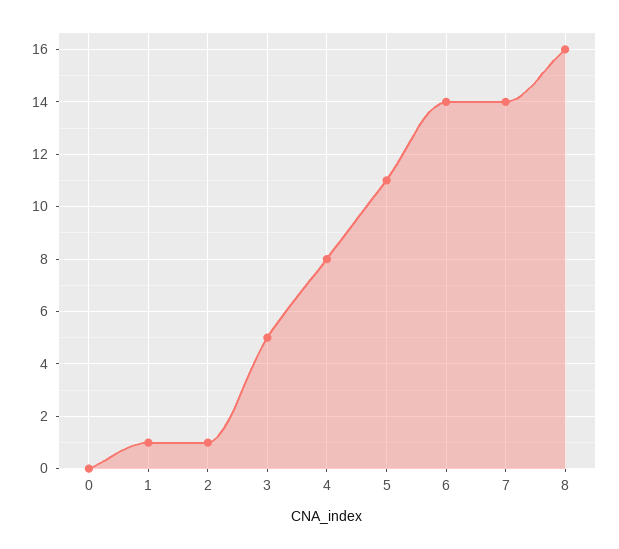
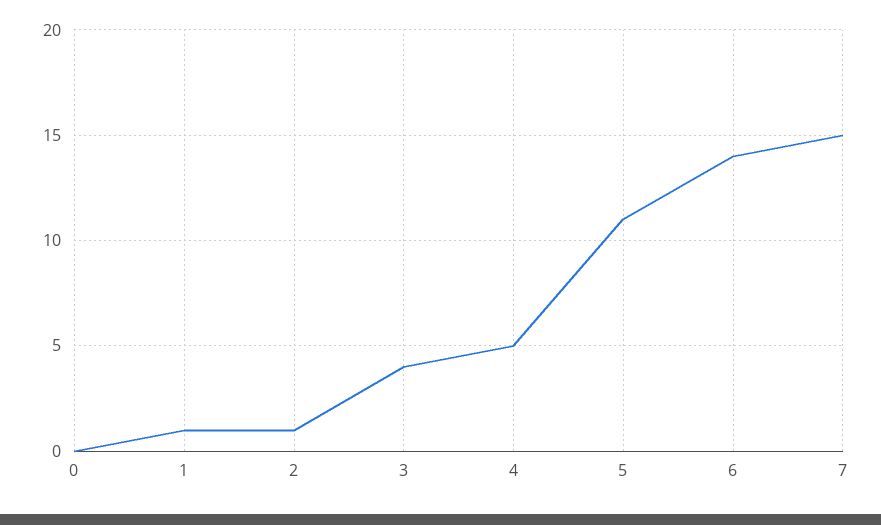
  {
    "0": 0,
    "1": 1,
    "2": 1,
-   "3": 5,
+   "3": 4,
-   "4": 8,
+   "4": 5,
    "5": 11,
    "6": 14,
-   "7": 14,
+   "7": 15
-   "8": 16
  }

